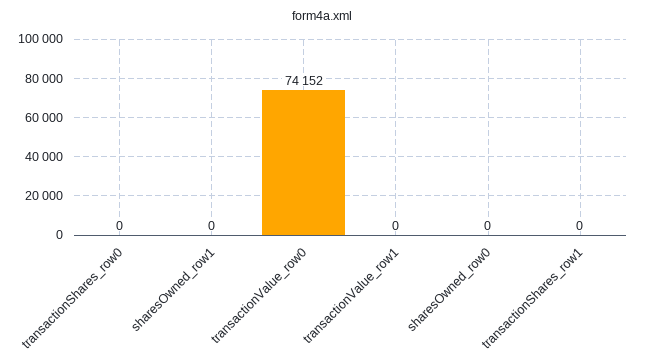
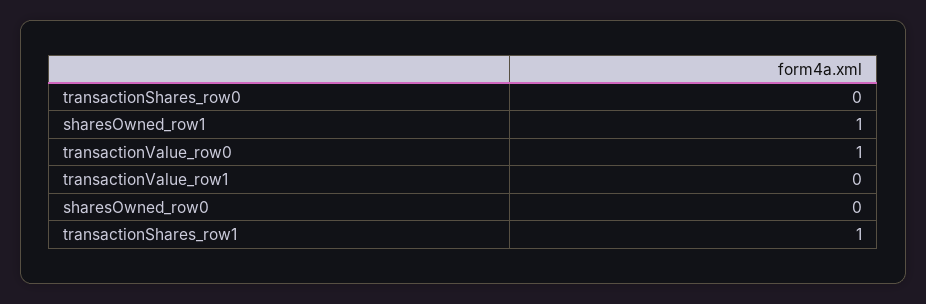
  {
    "transactionShares_row0": 0,
-   "sharesOwned_row1": 0,
+   "sharesOwned_row1": 1,
-   "transactionValue_row0": 74152,
+   "transactionValue_row0": 1,
    "transactionValue_row1": 0,
    "sharesOwned_row0": 0,
-   "transactionShares_row1": 0
+   "transactionShares_row1": 1
  }

